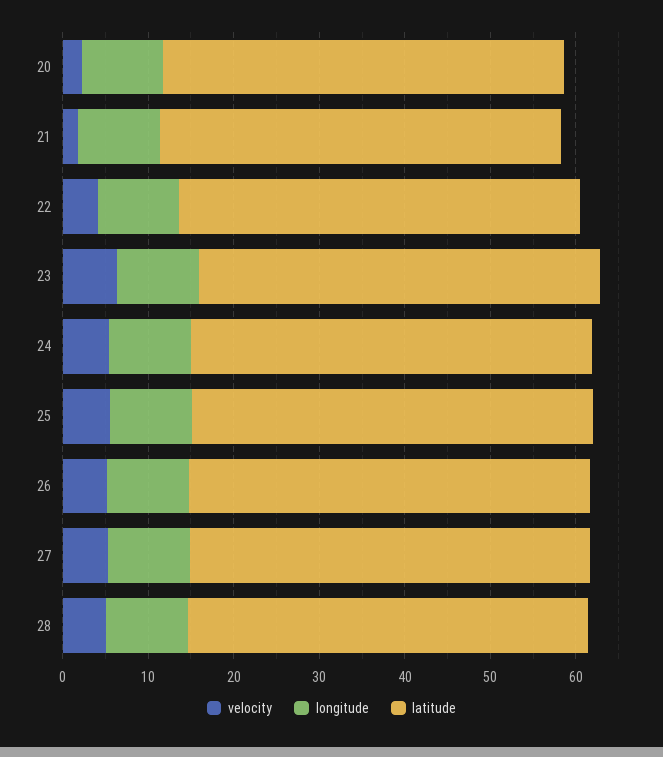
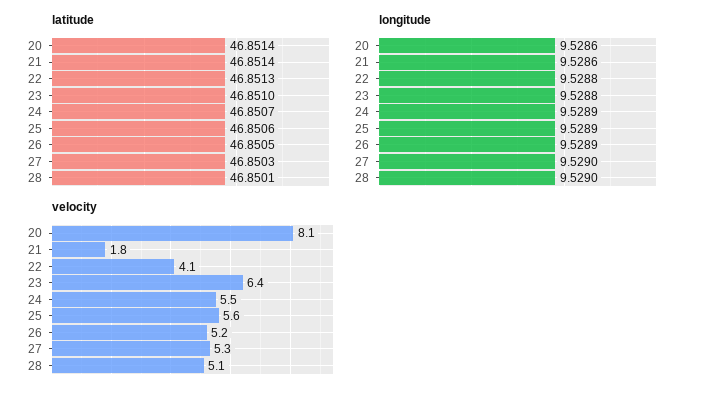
  {
    "velocity": {
-     "20": 2,
+     "20": 8.1,
      "21": 1.8,
      "22": 4.1,
      "23": 6.4,
      "24": 5.5,
      "25": 5.6,
      "26": 5.2,
      "27": 5.3,
      "28": 5.1
    },
    "longitude": {
      "20": 9.5286,
      "21": 9.5286,
      "22": 9.5288,
      "23": 9.5288,
      "24": 9.5289,
      "25": 9.5289,
      "26": 9.5289,
      "27": 9.529,
      "28": 9.529
    },
    "latitude": {
      "20": 46.8514,
      "21": 46.8514,
      "22": 46.8513,
      "23": 46.851,
      "24": 46.8507,
      "25": 46.8506,
      "26": 46.8505,
      "27": 46.8503,
      "28": 46.8501
    }
  }

